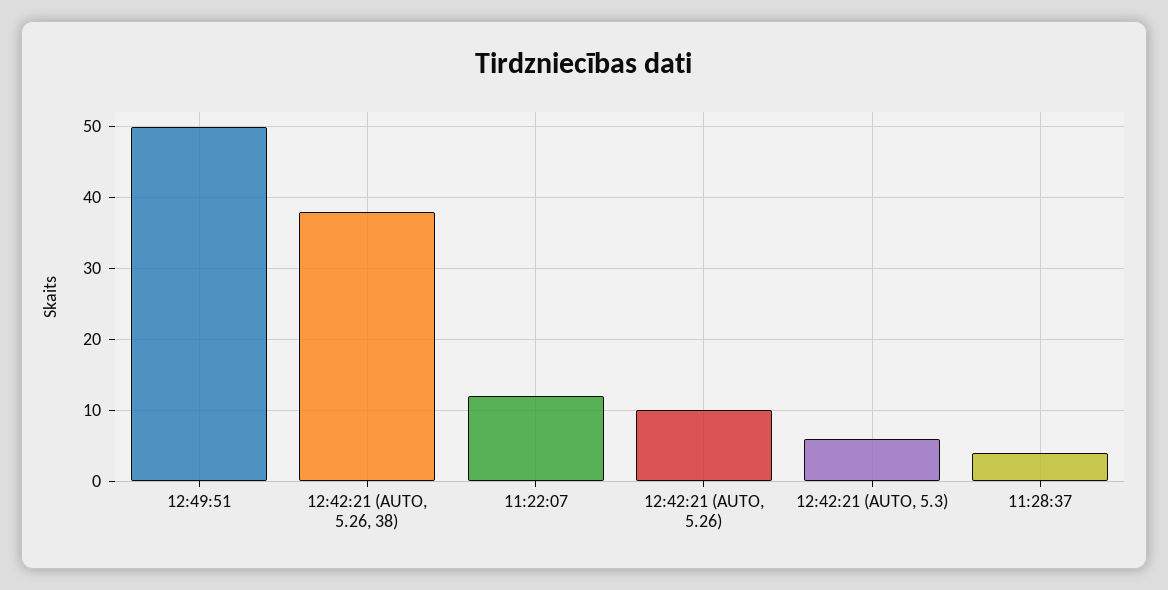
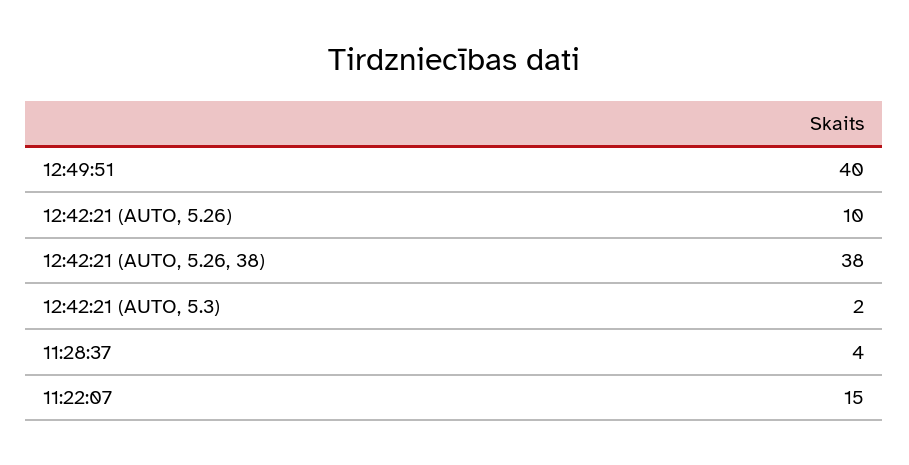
  {
-   "12:49:51": 50,
+   "12:49:51": 40,
    "12:42:21 (AUTO, 5.26, 38)": 38,
-   "11:22:07": 12,
+   "11:22:07": 15,
    "12:42:21 (AUTO, 5.26)": 10,
-   "12:42:21 (AUTO, 5.3)": 6,
+   "12:42:21 (AUTO, 5.3)": 2,
    "11:28:37": 4
  }

